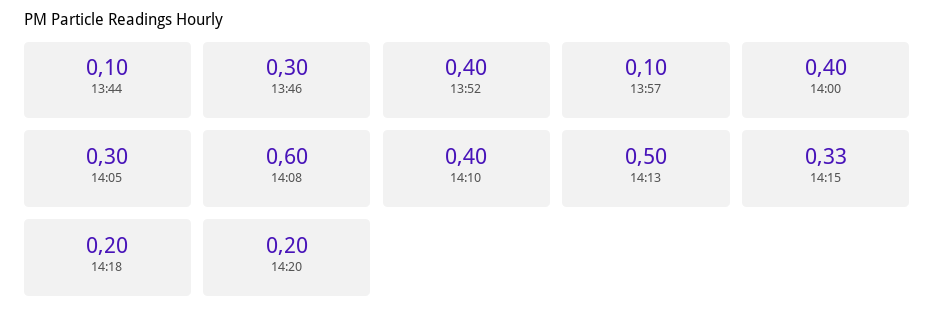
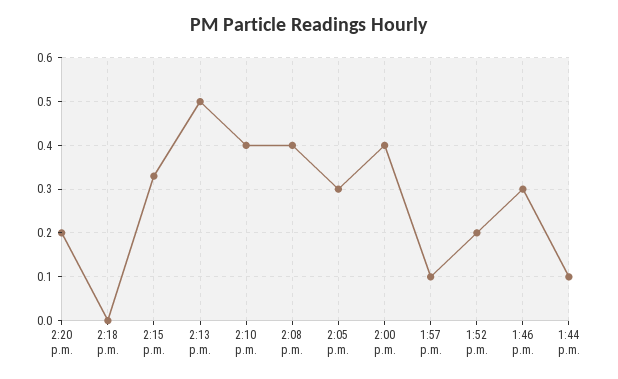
  {
    "13:44": 0.1,
    "13:46": 0.3,
-   "13:52": 0.4,
+   "13:52": 0.2,
    "13:57": 0.1,
    "14:00": 0.4,
    "14:05": 0.3,
-   "14:08": 0.6,
+   "14:08": 0.4,
    "14:10": 0.4,
    "14:13": 0.5,
    "14:15": 0.33,
-   "14:18": 0.2,
+   "14:18": 0,
    "14:20": 0.2
  }

